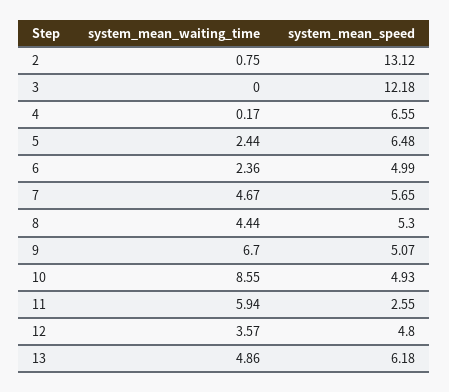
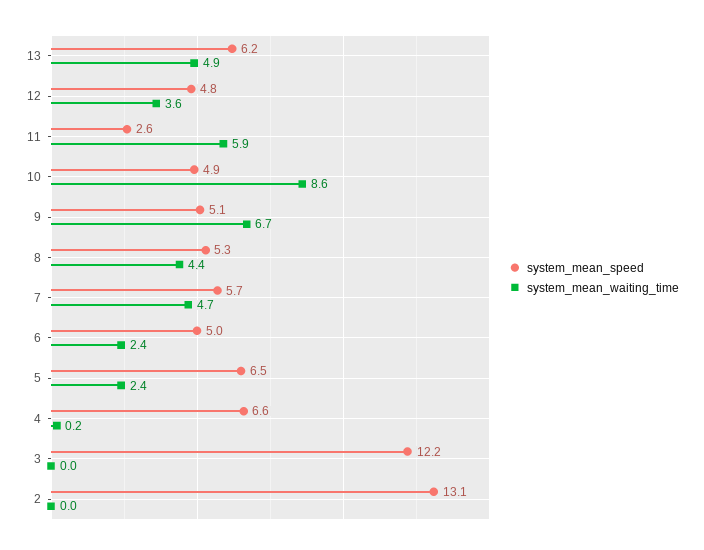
  {
    "system_mean_waiting_time": {
-     "2": 0.75,
+     "2": 0,
      "3": 0,
      "4": 0.17,
      "5": 2.44,
      "6": 2.36,
      "7": 4.67,
      "8": 4.44,
      "9": 6.7,
      "10": 8.55,
      "11": 5.94,
      "12": 3.57,
      "13": 4.86
    },
    "system_mean_speed": {
      "2": 13.12,
      "3": 12.18,
      "4": 6.55,
      "5": 6.48,
      "6": 4.99,
      "7": 5.65,
      "8": 5.3,
      "9": 5.07,
      "10": 4.93,
      "11": 2.55,
      "12": 4.8,
      "13": 6.18
    }
  }

